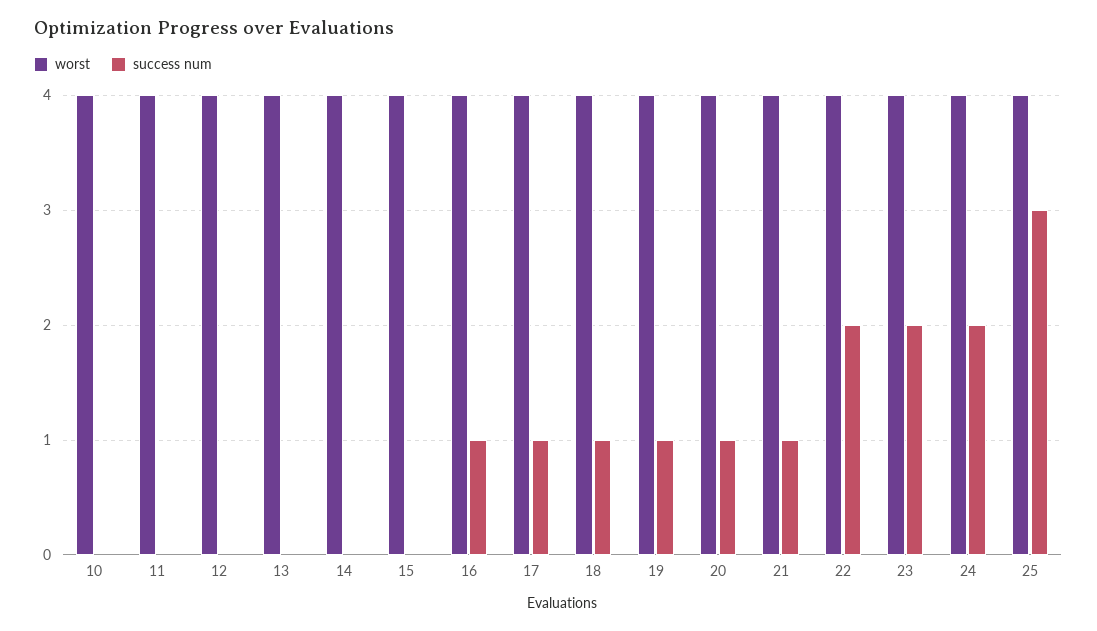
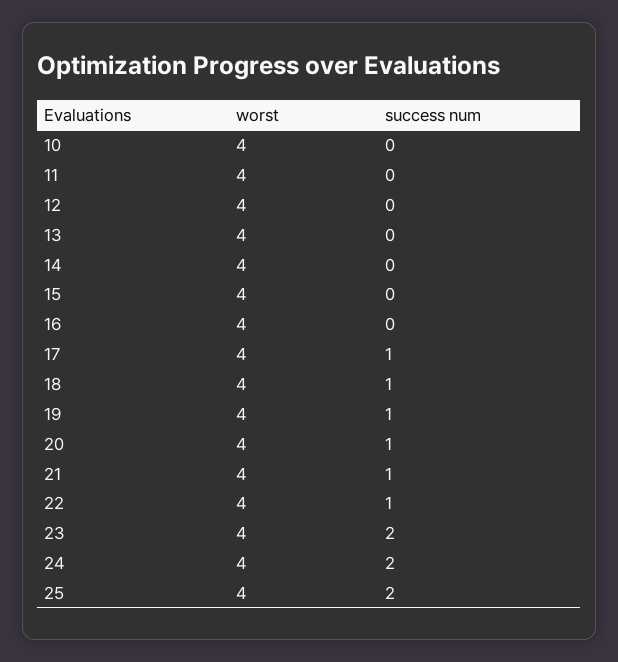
  {
    "worst": {
      "10": 4,
      "11": 4,
      "12": 4,
      "13": 4,
      "14": 4,
      "15": 4,
      "16": 4,
      "17": 4,
      "18": 4,
      "19": 4,
      "20": 4,
      "21": 4,
      "22": 4,
      "23": 4,
      "24": 4,
      "25": 4
    },
    "success num": {
      "10": 0,
      "11": 0,
      "12": 0,
      "13": 0,
      "14": 0,
      "15": 0,
-     "16": 1,
+     "16": 0,
      "17": 1,
      "18": 1,
      "19": 1,
      "20": 1,
      "21": 1,
-     "22": 2,
+     "22": 1,
      "23": 2,
      "24": 2,
-     "25": 3
+     "25": 2
    }
  }

